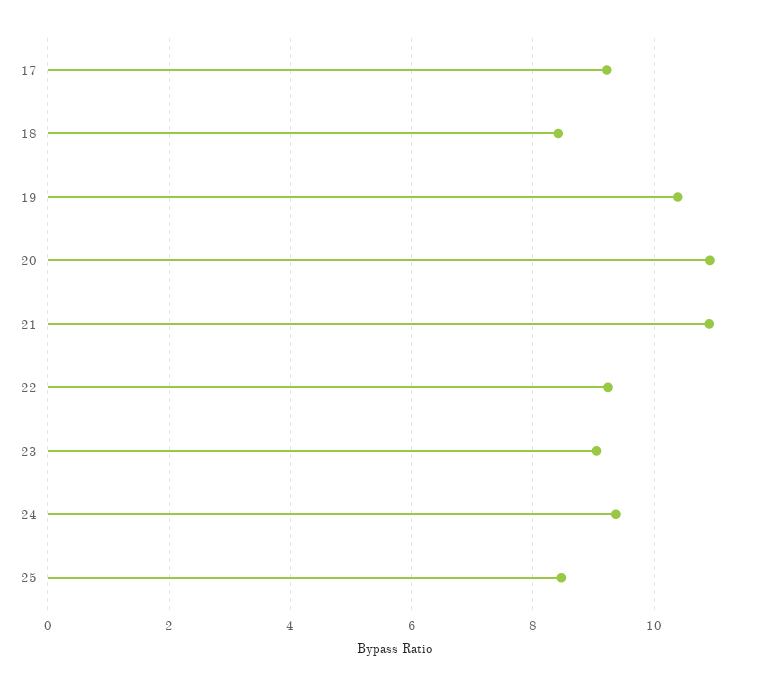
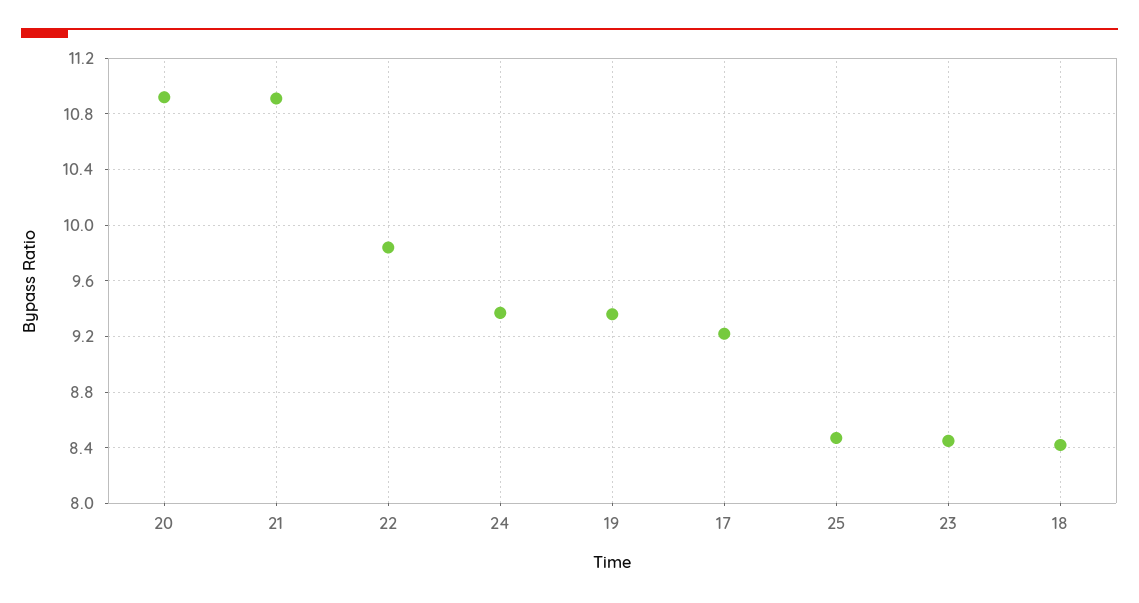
  {
    "17": 9.2,
    "18": 8.4,
-   "19": 10.4,
+   "19": 9.35,
    "20": 10.9,
    "21": 10.9,
-   "22": 9.2,
+   "22": 9.85,
-   "23": 9,
+   "23": 8.45,
    "24": 9.35,
    "25": 8.45
  }

